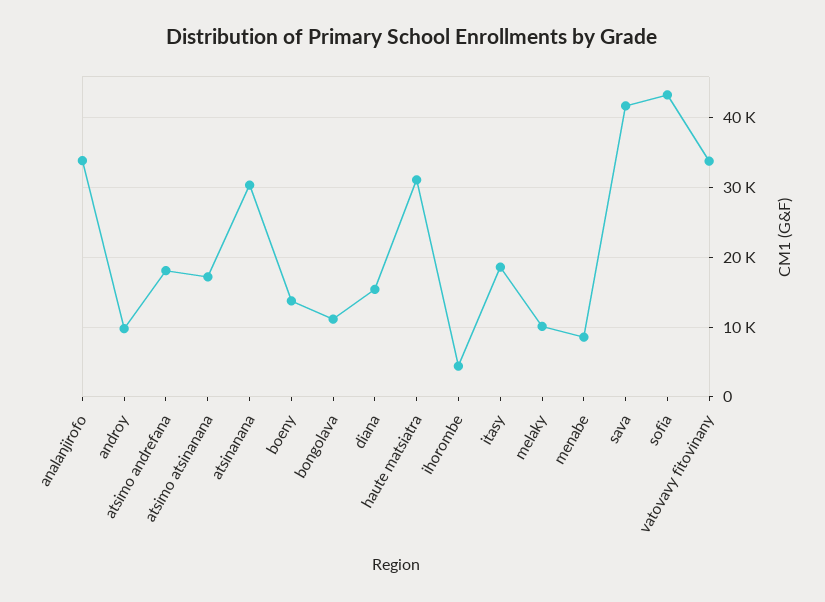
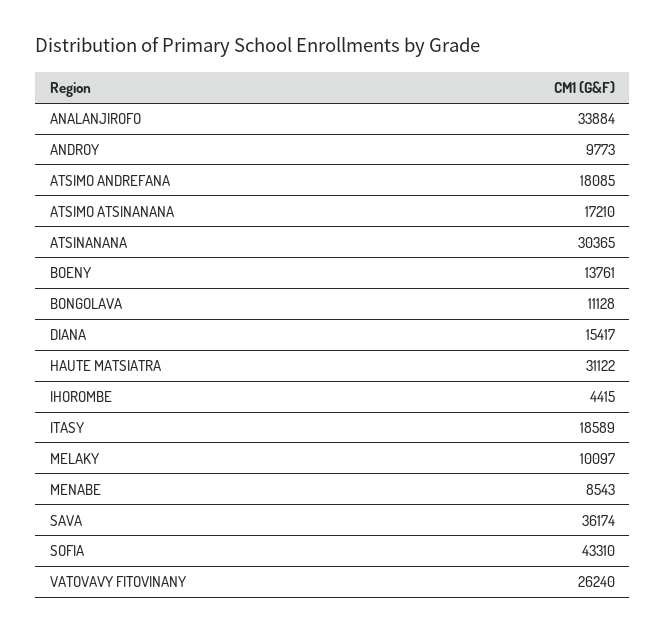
  {
    "analanjirofo": 33884,
    "androy": 9773,
    "atsimo andrefana": 18085,
    "atsimo atsinanana": 17210,
    "atsinanana": 30365,
    "boeny": 13761,
    "bongolava": 11128,
    "diana": 15417,
    "haute matsiatra": 31122,
    "ihorombe": 4415,
    "itasy": 18589,
    "melaky": 10097,
    "menabe": 8543,
-   "sava": 42000,
+   "sava": 36174,
    "sofia": 43310,
-   "vatovavy fitovinany": 34000
+   "vatovavy fitovinany": 26240
  }

